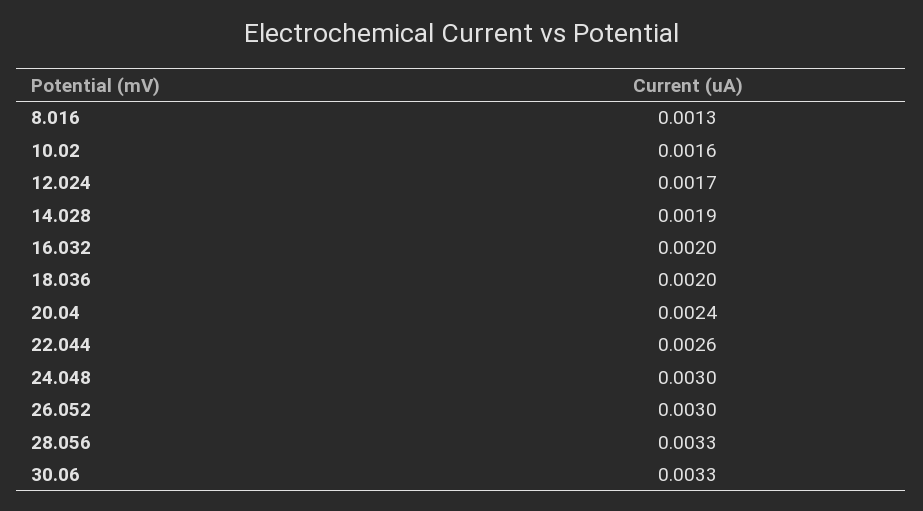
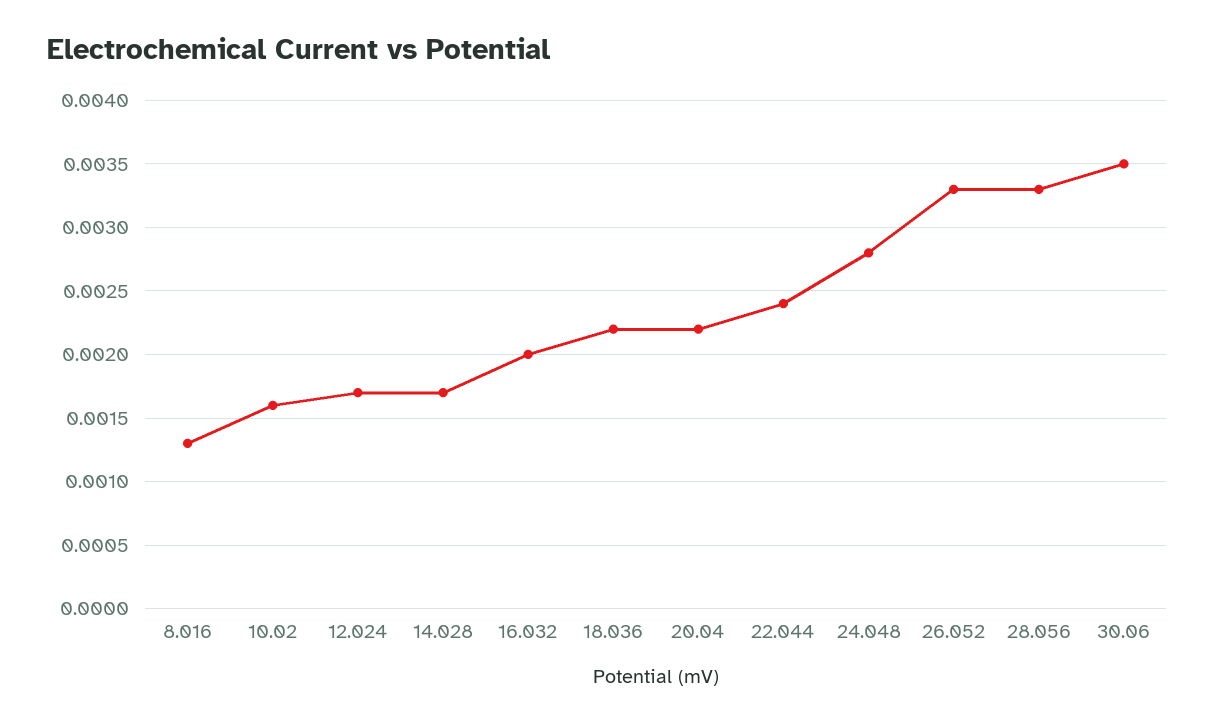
  {
    "8.016": 0.0013,
    "10.02": 0.0016,
    "12.024": 0.0017,
-   "14.028": 0.0019,
+   "14.028": 0.0017,
    "16.032": 0.002,
-   "18.036": 0.002,
+   "18.036": 0.0022,
-   "20.04": 0.0024,
+   "20.04": 0.0022,
-   "22.044": 0.0026,
+   "22.044": 0.0024,
-   "24.048": 0.003,
+   "24.048": 0.0028,
-   "26.052": 0.003,
+   "26.052": 0.0033,
    "28.056": 0.0033,
-   "30.06": 0.0033
+   "30.06": 0.0035
  }

